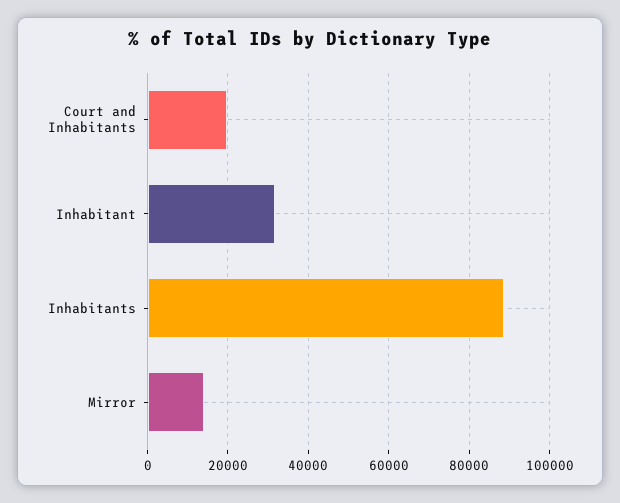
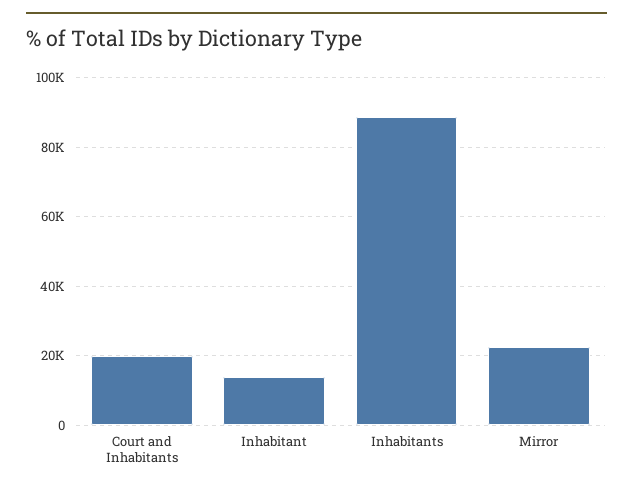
  {
    "Court and Inhabitants": 20000,
-   "Inhabitant": 32000,
+   "Inhabitant": 14000,
    "Inhabitants": 88000,
-   "Mirror": 14000
+   "Mirror": 22000
  }

